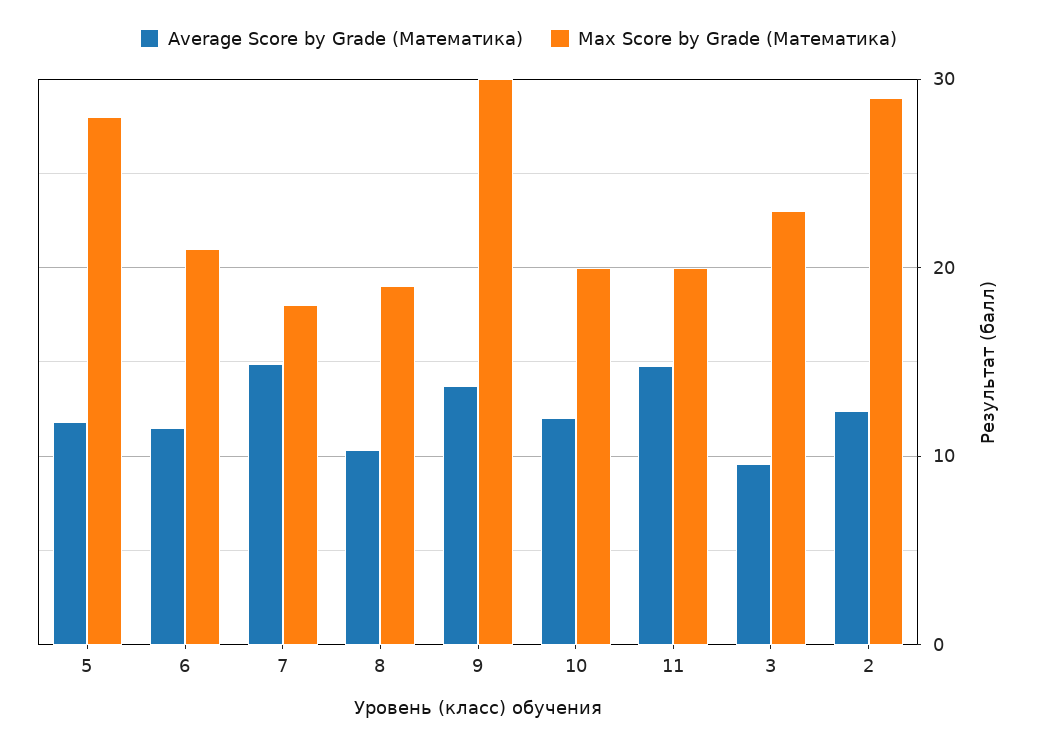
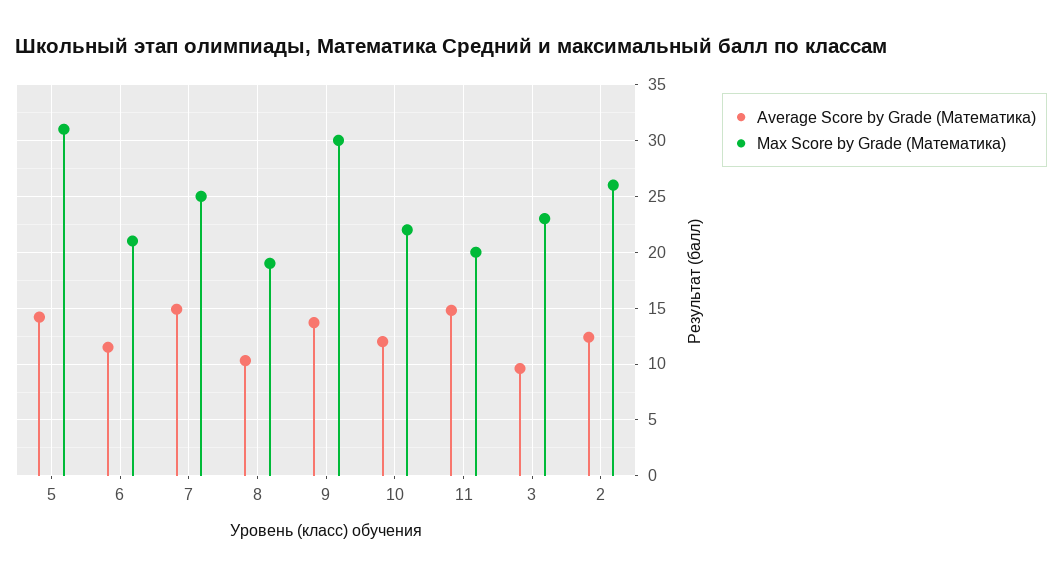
  {
    "Average Score by Grade (Математика)": {
-     "5": 12,
+     "5": 14,
      "6": 12,
      "7": 15,
      "8": 10,
      "9": 14,
      "10": 12,
      "11": 15,
      "3": 10,
      "2": 12
    },
    "Max Score by Grade (Математика)": {
-     "5": 28,
+     "5": 31,
      "6": 21,
-     "7": 18,
+     "7": 25,
      "8": 19,
      "9": 30,
-     "10": 20,
+     "10": 22,
      "11": 20,
      "3": 23,
-     "2": 29
+     "2": 26
    }
  }

